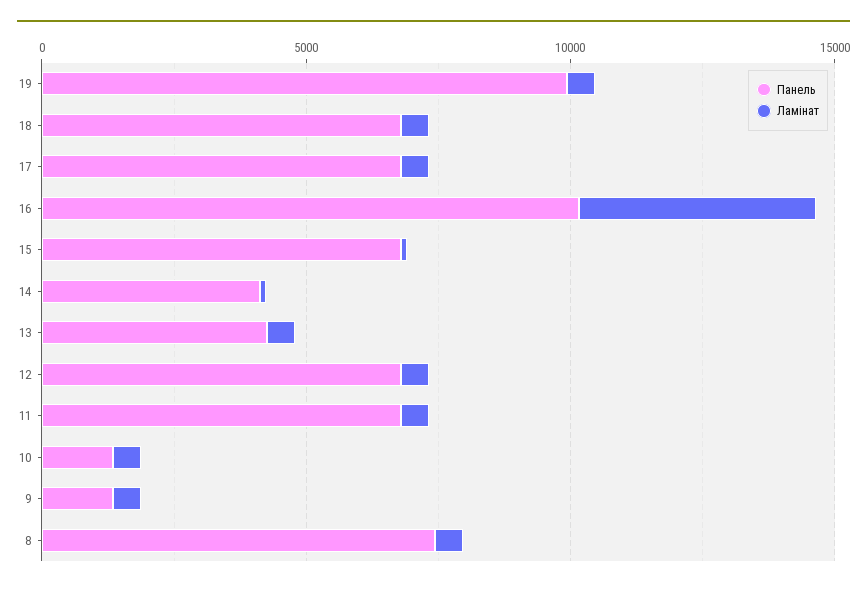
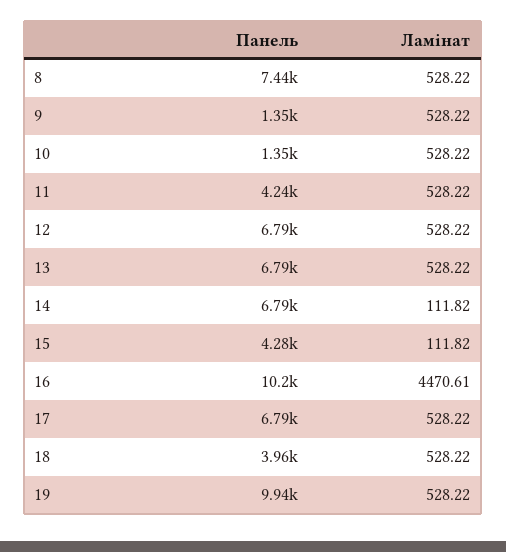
  {
    "Панель": {
      "19": 9940,
-     "18": 7000,
+     "18": 3960,
      "17": 6790,
      "16": 10200,
-     "15": 7000,
+     "15": 4280,
-     "14": 4000,
+     "14": 6790,
-     "13": 4000,
+     "13": 6790,
      "12": 6790,
-     "11": 7000,
+     "11": 4240,
      "10": 1350,
      "9": 1350,
      "8": 7440
    },
    "Ламінат": {
      "19": 528.22,
      "18": 528.22,
      "17": 528.22,
      "16": 4470.61,
      "15": 111.82,
      "14": 111.82,
      "13": 528.22,
      "12": 528.22,
      "11": 528.22,
      "10": 528.22,
      "9": 528.22,
      "8": 528.22
    }
  }

